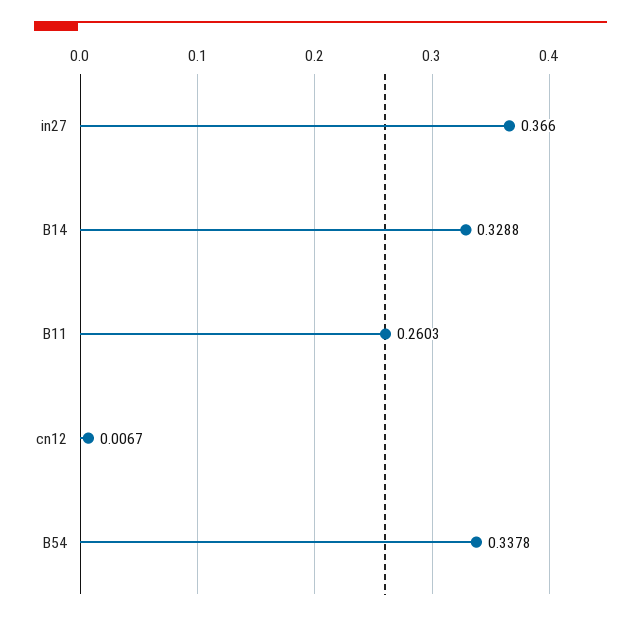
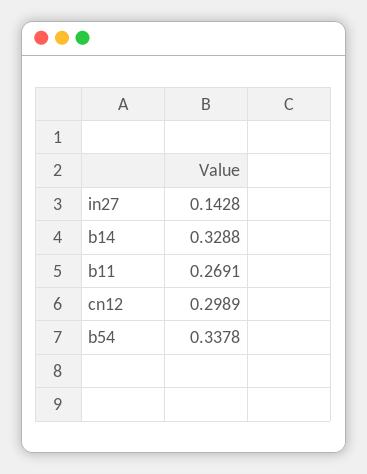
  {
-   "in27": 0.366,
+   "in27": 0.1428,
    "B14": 0.3288,
-   "B11": 0.2603,
+   "B11": 0.2691,
-   "cn12": 0.0067,
+   "cn12": 0.2989,
    "B54": 0.3378
  }

